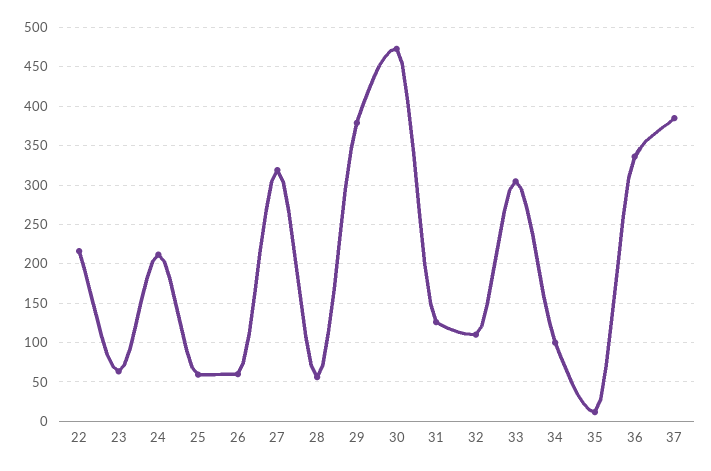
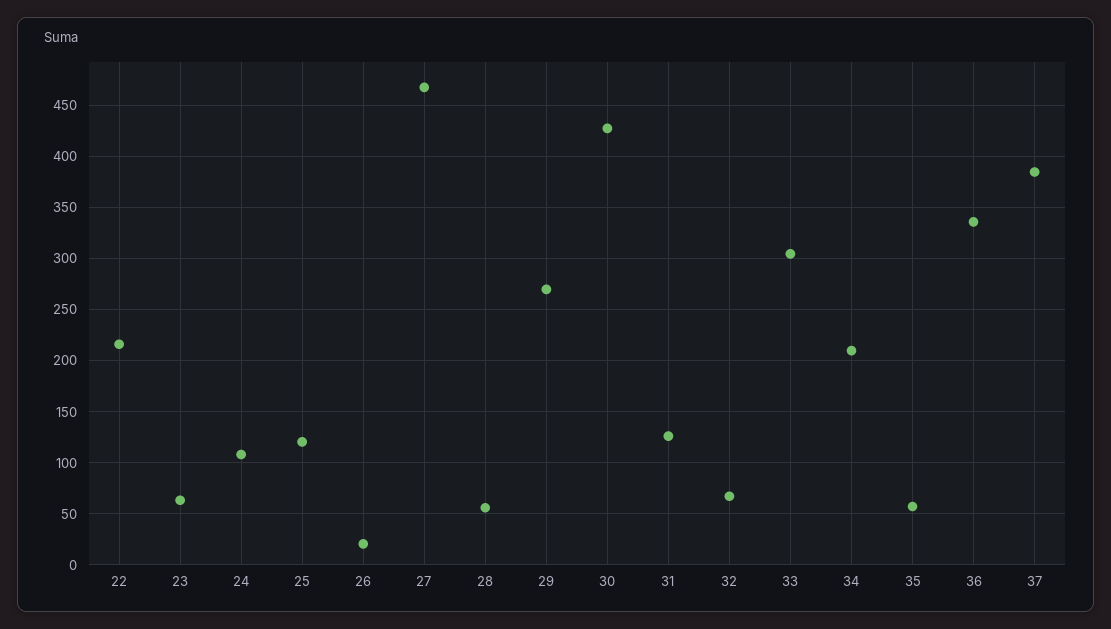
  {
    "22": 220,
    "23": 60,
-   "24": 210,
+   "24": 110,
-   "25": 60,
+   "25": 120,
-   "26": 60,
+   "26": 20,
-   "27": 320,
+   "27": 470,
    "28": 60,
-   "29": 380,
+   "29": 270,
-   "30": 470,
+   "30": 430,
    "31": 130,
-   "32": 110,
+   "32": 70,
    "33": 300,
-   "34": 100,
+   "34": 210,
-   "35": 10,
+   "35": 60,
    "36": 340,
    "37": 390
  }

